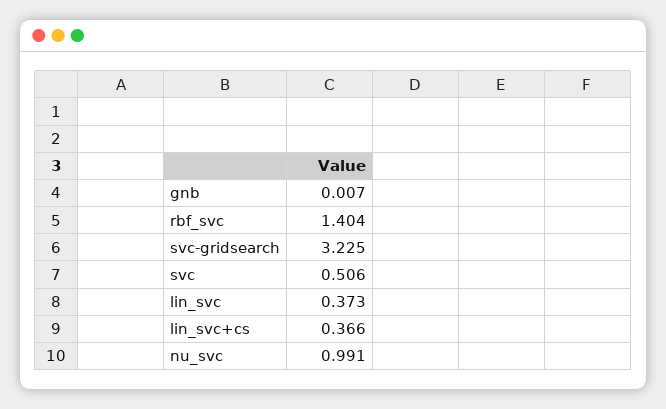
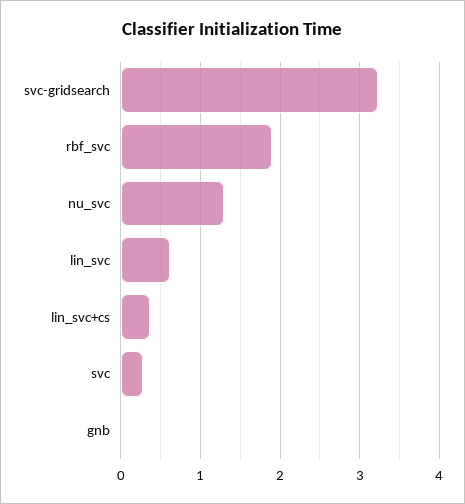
  {
    "gnb": 0.007,
-   "rbf_svc": 1.404,
+   "rbf_svc": 1.9,
    "svc-gridsearch": 3.225,
-   "svc": 0.506,
+   "svc": 0.3,
-   "lin_svc": 0.373,
+   "lin_svc": 0.6,
    "lin_svc+cs": 0.366,
-   "nu_svc": 0.991
+   "nu_svc": 1.3
  }

